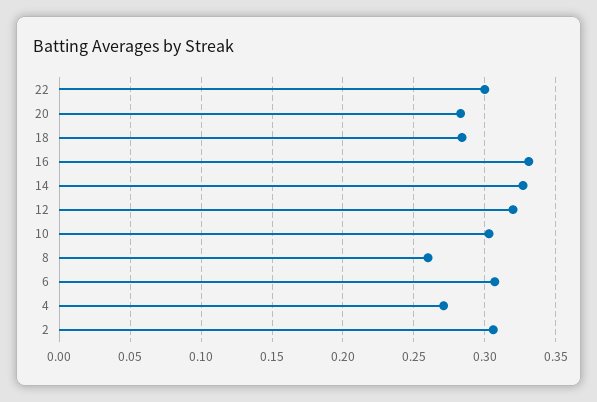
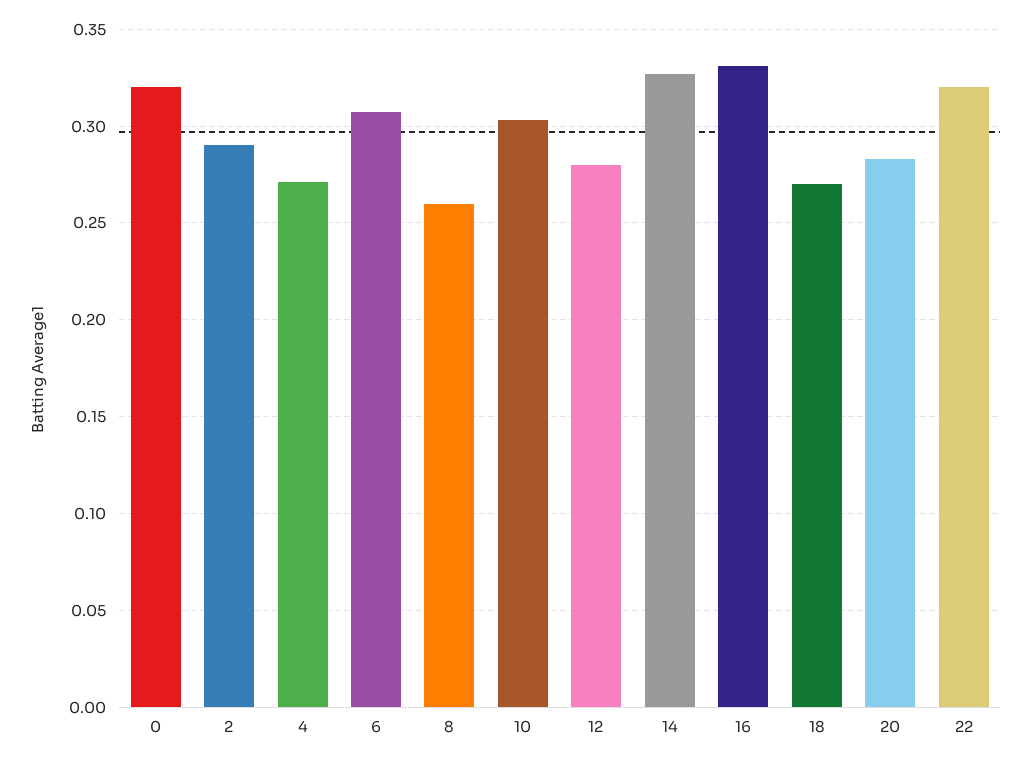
  {
-   "22": 0.3,
+   "22": 0.32,
    "20": 0.285,
-   "18": 0.285,
+   "18": 0.27,
    "16": 0.33,
    "14": 0.325,
-   "12": 0.32,
+   "12": 0.28,
    "10": 0.305,
    "8": 0.26,
    "6": 0.305,
    "4": 0.27,
-   "2": 0.305
+   "2": 0.29,
+   "0": 0.32
  }

